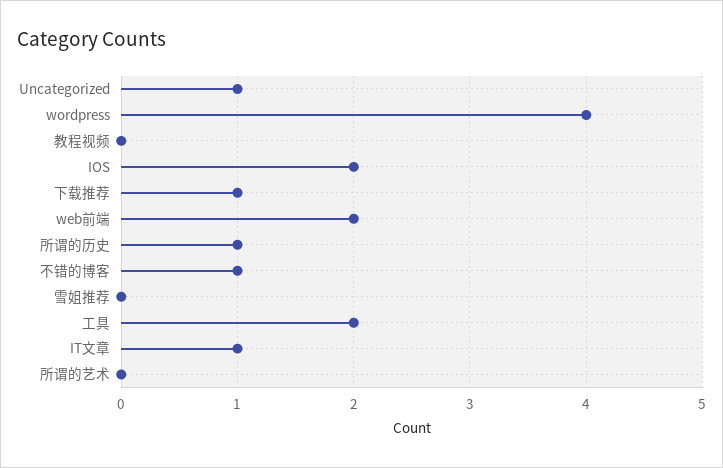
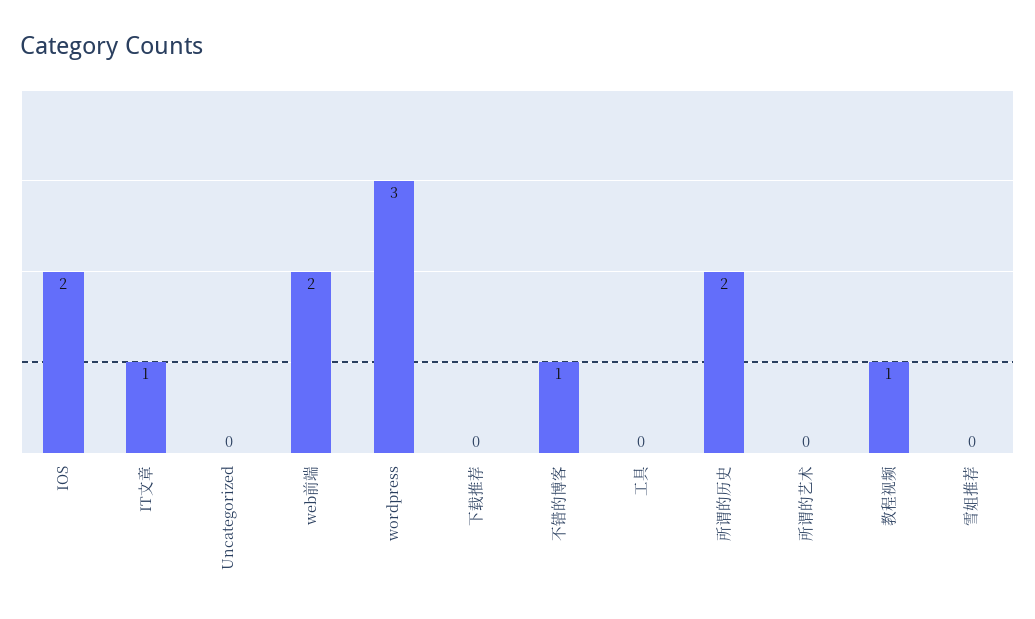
  {
-   "Uncategorized": 1,
+   "Uncategorized": 0,
-   "wordpress": 4,
+   "wordpress": 3,
-   "教程视频": 0,
+   "教程视频": 1,
    "IOS": 2,
-   "下载推荐": 1,
+   "下载推荐": 0,
    "web前端": 2,
-   "所谓的历史": 1,
+   "所谓的历史": 2,
    "不错的博客": 1,
    "雪姐推荐": 0,
-   "工具": 2,
+   "工具": 0,
    "IT文章": 1,
    "所谓的艺术": 0
  }

